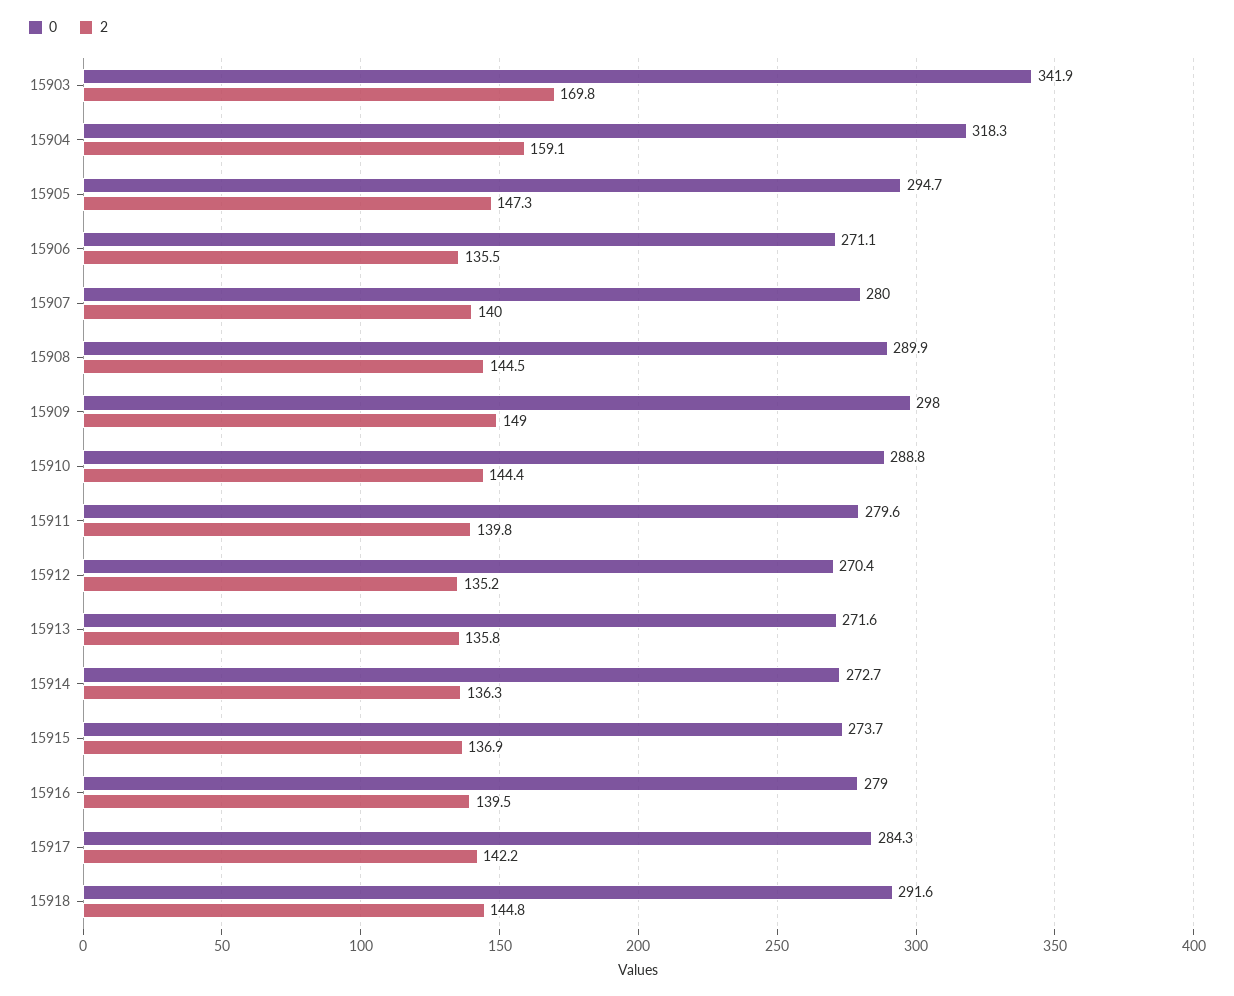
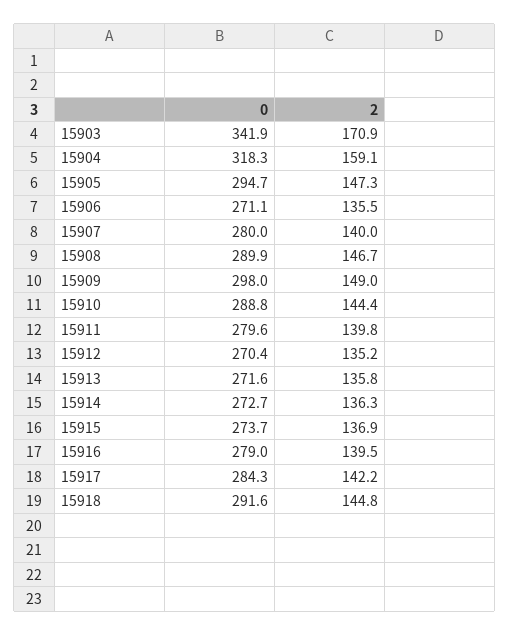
  {
    "0": {
      "15903": 341.9,
      "15904": 318.3,
      "15905": 294.7,
      "15906": 271.1,
      "15907": 280,
      "15908": 289.9,
      "15909": 298,
      "15910": 288.8,
      "15911": 279.6,
      "15912": 270.4,
      "15913": 271.6,
      "15914": 272.7,
      "15915": 273.7,
      "15916": 279,
      "15917": 284.3,
      "15918": 291.6
    },
    "2": {
-     "15903": 169.8,
+     "15903": 170.9,
      "15904": 159.1,
      "15905": 147.3,
      "15906": 135.5,
      "15907": 140,
-     "15908": 144.5,
+     "15908": 146.7,
      "15909": 149,
      "15910": 144.4,
      "15911": 139.8,
      "15912": 135.2,
      "15913": 135.8,
      "15914": 136.3,
      "15915": 136.9,
      "15916": 139.5,
      "15917": 142.2,
      "15918": 144.8
    }
  }

